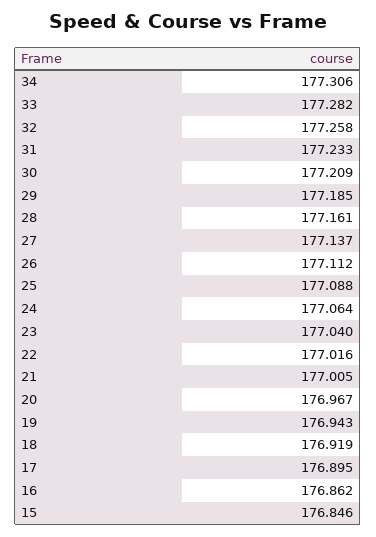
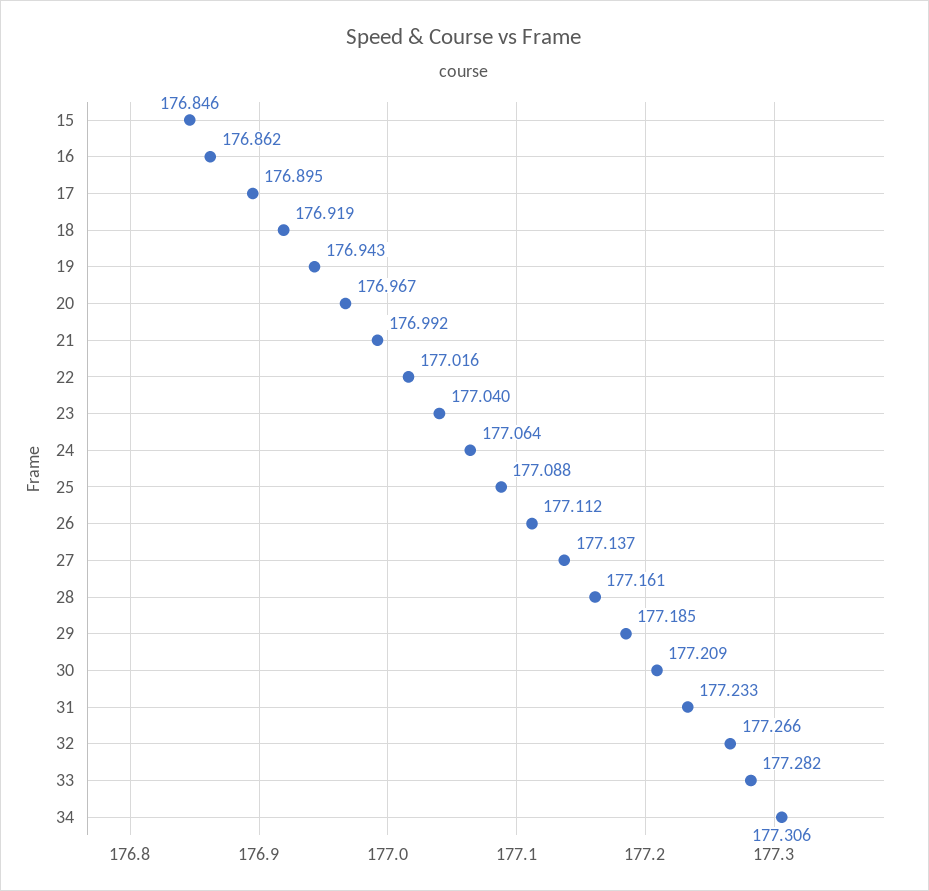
  {
    "34": 177.306,
    "33": 177.282,
-   "32": 177.258,
+   "32": 177.266,
    "31": 177.233,
    "30": 177.209,
    "29": 177.185,
    "28": 177.161,
    "27": 177.137,
    "26": 177.112,
    "25": 177.088,
    "24": 177.064,
    "23": 177.04,
    "22": 177.016,
-   "21": 177.005,
+   "21": 176.992,
    "20": 176.967,
    "19": 176.943,
    "18": 176.919,
    "17": 176.895,
    "16": 176.862,
    "15": 176.846
  }

